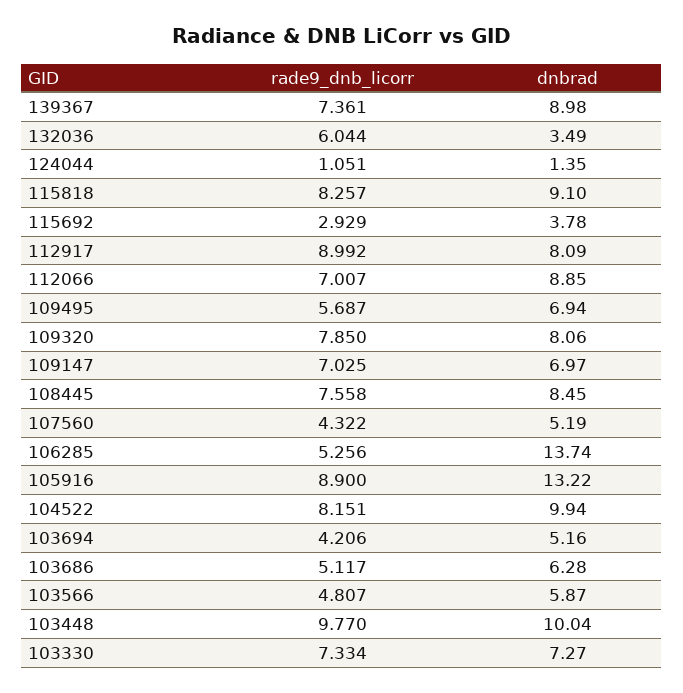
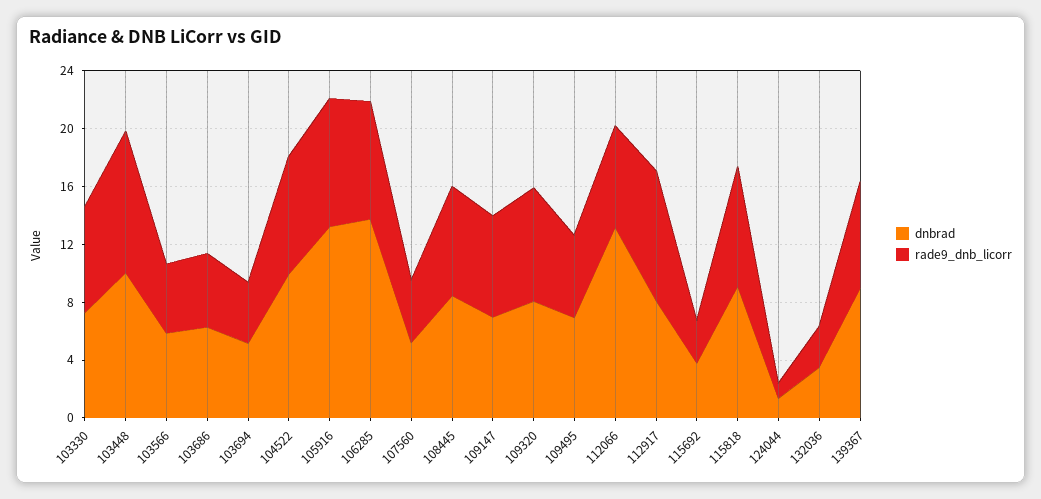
  {
    "rade9_dnb_licorr": {
      "139367": 7.361,
-     "132036": 6.044,
+     "132036": 3,
      "124044": 1.051,
      "115818": 8.257,
      "115692": 2.929,
      "112917": 8.992,
      "112066": 7.007,
      "109495": 5.687,
      "109320": 7.85,
      "109147": 7.025,
      "108445": 7.558,
      "107560": 4.322,
-     "106285": 5.256,
+     "106285": 8,
      "105916": 8.9,
      "104522": 8.151,
      "103694": 4.206,
      "103686": 5.117,
      "103566": 4.807,
      "103448": 9.77,
      "103330": 7.334
    },
    "dnbrad": {
      "139367": 8.98,
      "132036": 3.49,
      "124044": 1.35,
      "115818": 9.1,
      "115692": 3.78,
      "112917": 8.09,
-     "112066": 8.85,
+     "112066": 13,
      "109495": 6.94,
      "109320": 8.06,
      "109147": 6.97,
      "108445": 8.45,
      "107560": 5.19,
      "106285": 13.74,
      "105916": 13.22,
      "104522": 9.94,
      "103694": 5.16,
      "103686": 6.28,
      "103566": 5.87,
      "103448": 10.04,
      "103330": 7.27
    }
  }

